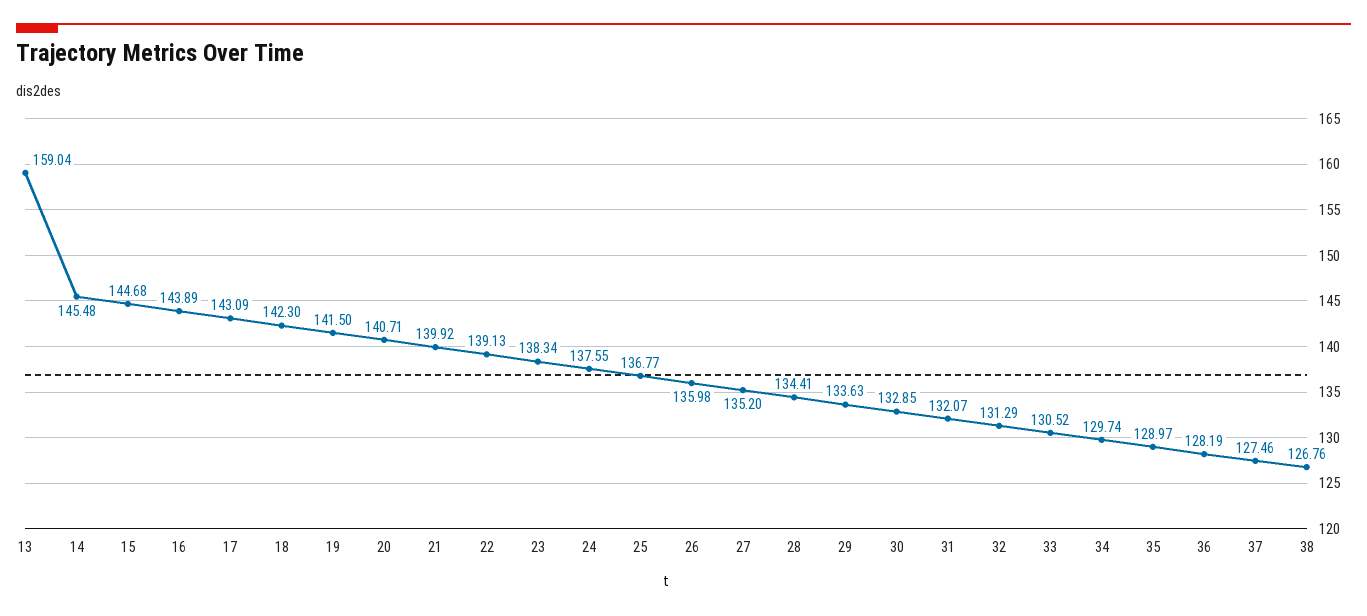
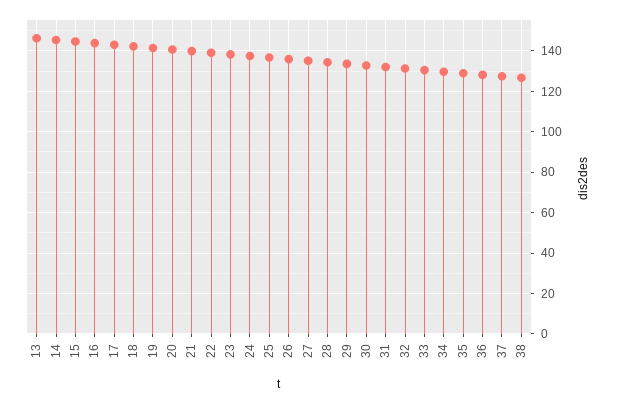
  {
-   "13": 159.04,
+   "13": 145,
    "14": 145.48,
    "15": 144.68,
    "16": 143.89,
    "17": 143.09,
    "18": 142.3,
    "19": 141.5,
    "20": 140.71,
    "21": 139.92,
    "22": 139.13,
    "23": 138.34,
    "24": 137.55,
    "25": 136.77,
    "26": 135.98,
    "27": 135.2,
    "28": 134.41,
    "29": 133.63,
    "30": 132.85,
    "31": 132.07,
    "32": 131.29,
    "33": 130.52,
    "34": 129.74,
    "35": 128.97,
    "36": 128.19,
    "37": 127.46,
    "38": 126.76
  }

